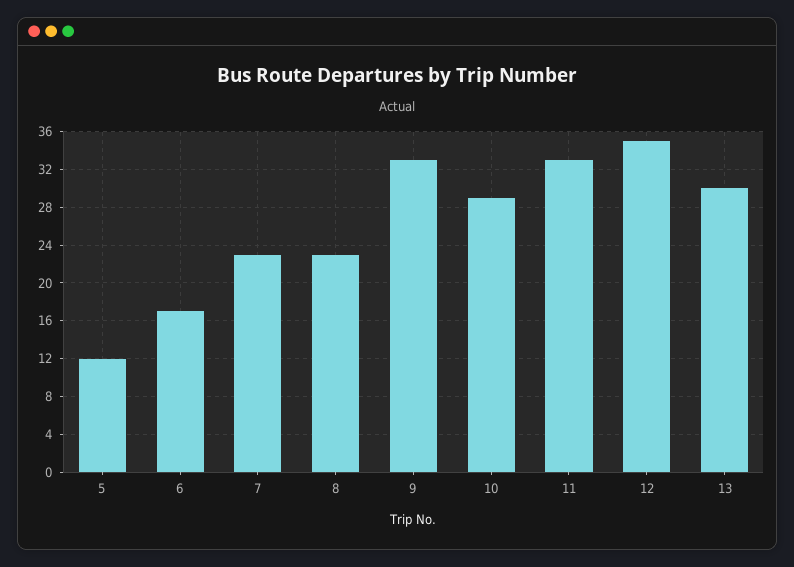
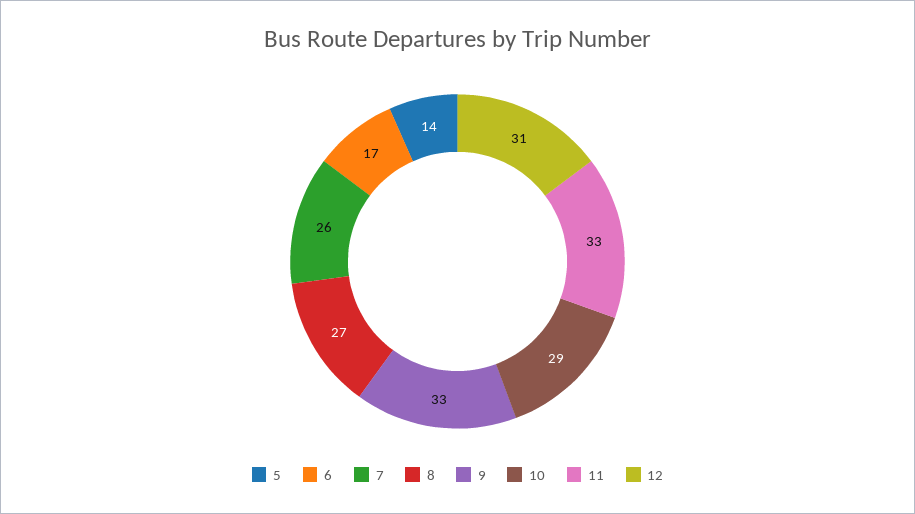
  {
-   "5": 12,
+   "5": 14,
    "6": 17,
-   "7": 23,
+   "7": 26,
-   "8": 23,
+   "8": 27,
    "9": 33,
    "10": 29,
    "11": 33,
-   "12": 35,
+   "12": 31
-   "13": 30
  }

